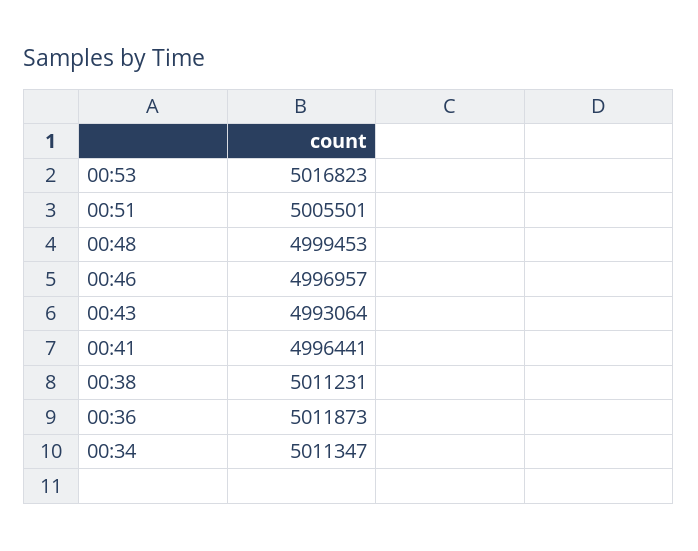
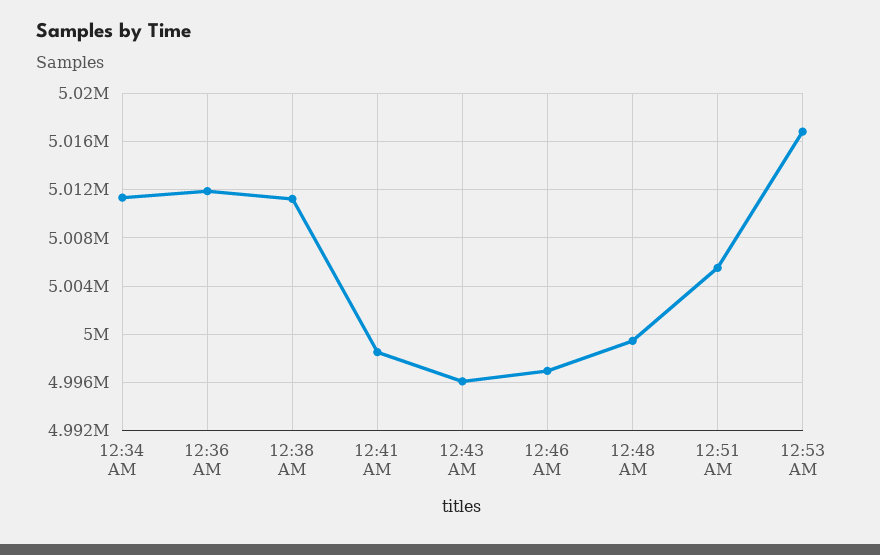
  {
    "00:53": 5016823,
    "00:51": 5005501,
    "00:48": 4999453,
    "00:46": 4996957,
-   "00:43": 4993064,
+   "00:43": 4996000,
-   "00:41": 4996441,
+   "00:41": 4998500,
    "00:38": 5011231,
    "00:36": 5011873,
    "00:34": 5011347
  }

